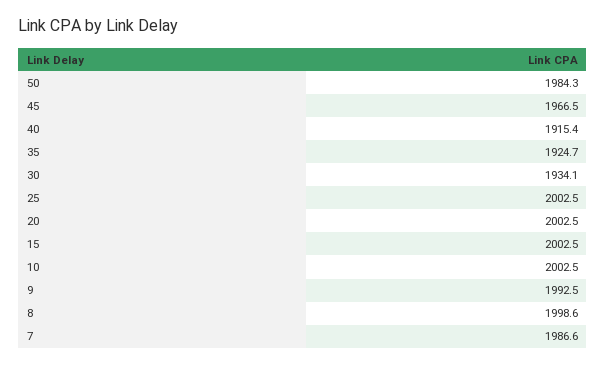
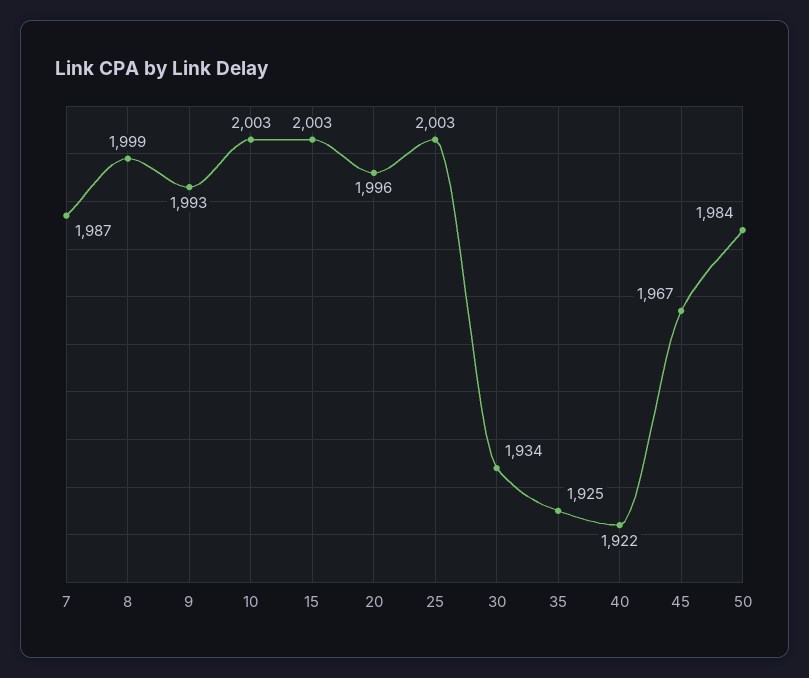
  {
    "50": 1984.3,
    "45": 1966.5,
-   "40": 1915.4,
+   "40": 1922,
    "35": 1924.7,
    "30": 1934.1,
    "25": 2002.5,
-   "20": 2002.5,
+   "20": 1996,
    "15": 2002.5,
    "10": 2002.5,
    "9": 1992.5,
    "8": 1998.6,
    "7": 1986.6
  }

